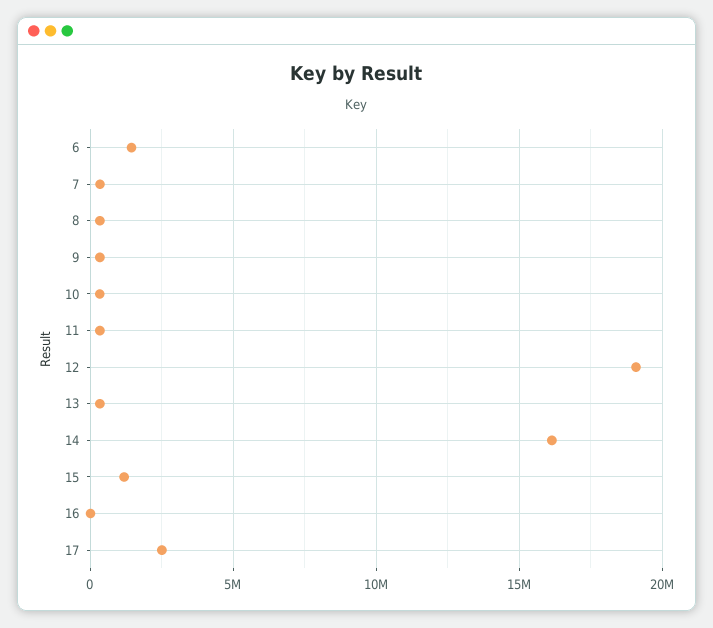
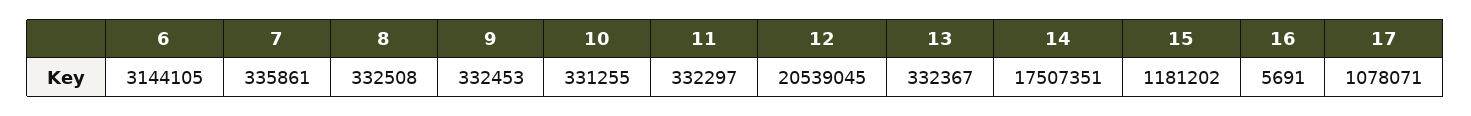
  {
-   "6": 1500000,
+   "6": 3144105,
    "7": 335861,
    "8": 332508,
    "9": 332453,
    "10": 331255,
    "11": 332297,
-   "12": 19000000,
+   "12": 20539045,
    "13": 332367,
-   "14": 16000000,
+   "14": 17507351,
    "15": 1181202,
    "16": 5691,
-   "17": 2500000
+   "17": 1078071
  }

